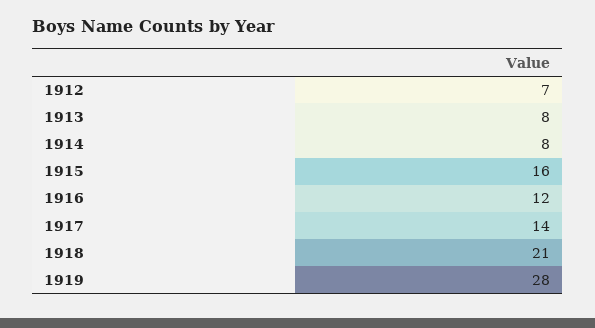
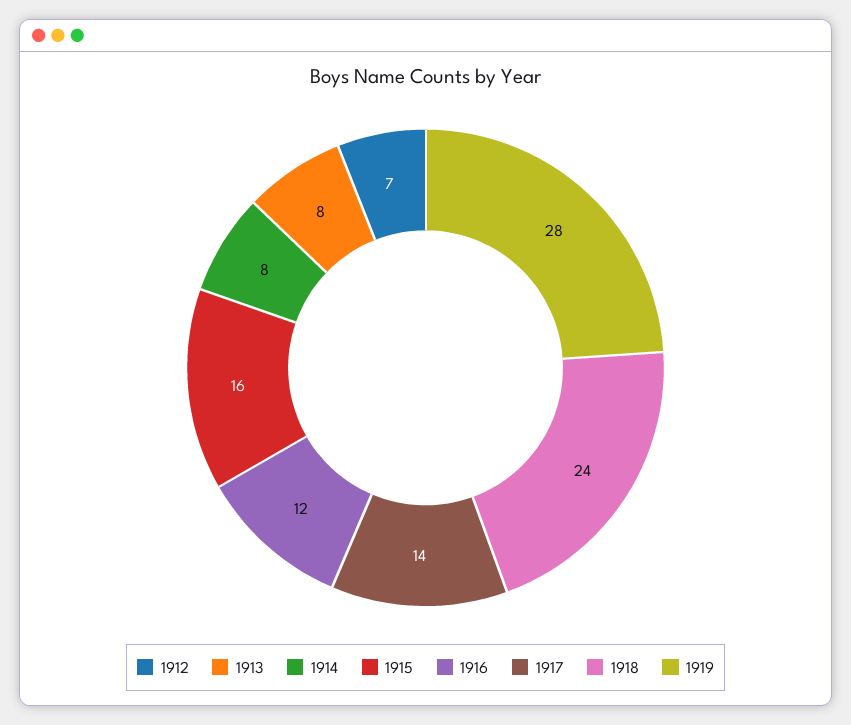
  {
    "1912": 7,
    "1913": 8,
    "1914": 8,
    "1915": 16,
    "1916": 12,
    "1917": 14,
-   "1918": 21,
+   "1918": 24,
    "1919": 28
  }

